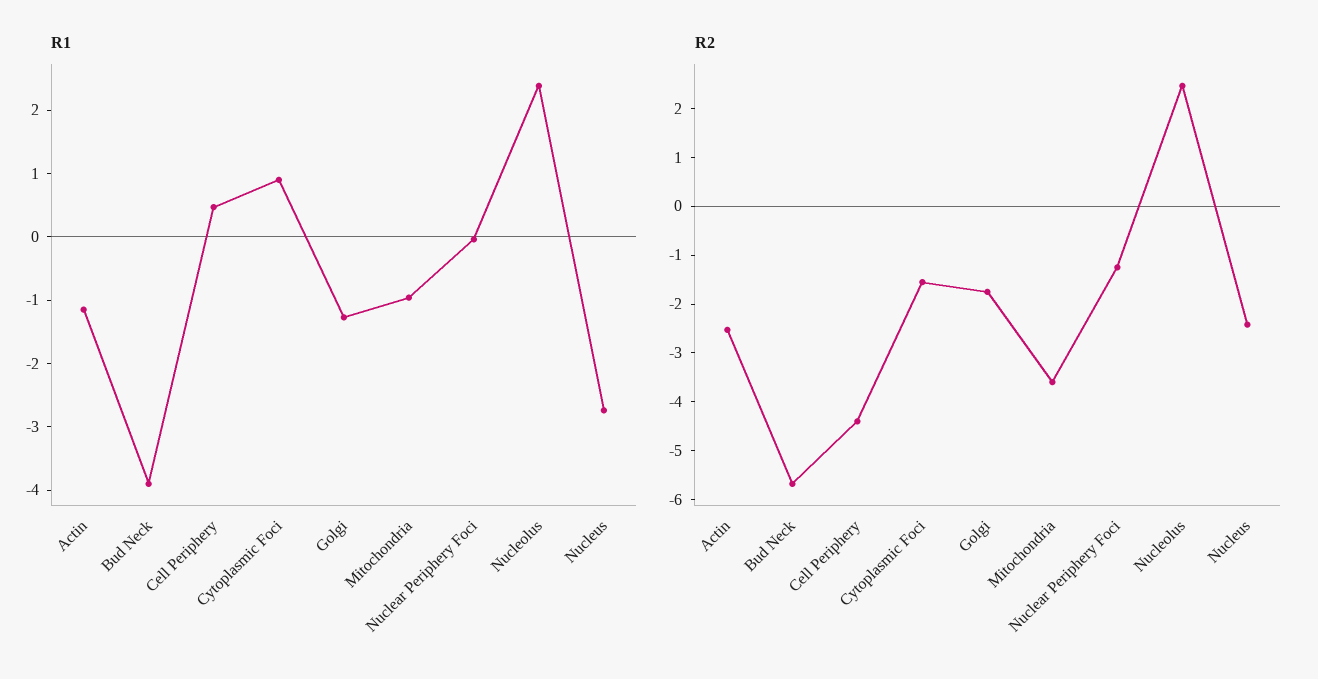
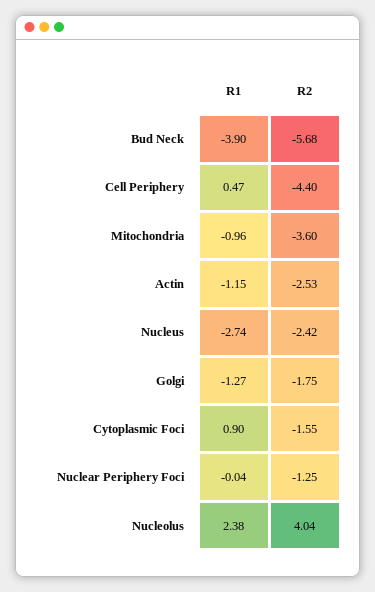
  {
    "R1": {
      "Actin": -1.15,
      "Bud Neck": -3.9,
      "Cell Periphery": 0.47,
      "Cytoplasmic Foci": 0.9,
      "Golgi": -1.27,
      "Mitochondria": -0.96,
      "Nuclear Periphery Foci": -0.04,
      "Nucleolus": 2.38,
      "Nucleus": -2.74
    },
    "R2": {
      "Actin": -2.53,
      "Bud Neck": -5.68,
      "Cell Periphery": -4.4,
      "Cytoplasmic Foci": -1.55,
      "Golgi": -1.75,
      "Mitochondria": -3.6,
      "Nuclear Periphery Foci": -1.25,
-     "Nucleolus": 2.4,
+     "Nucleolus": 4.04,
      "Nucleus": -2.42
    }
  }

